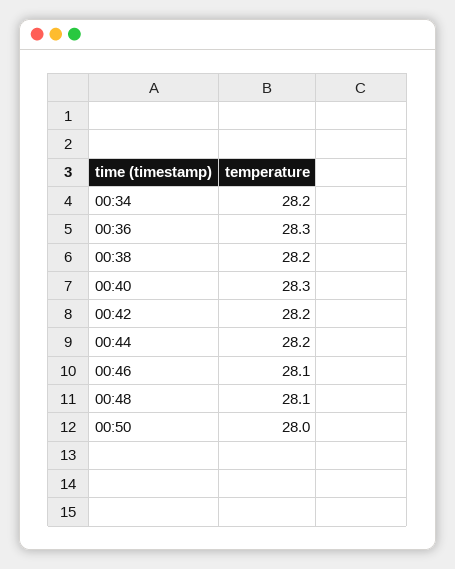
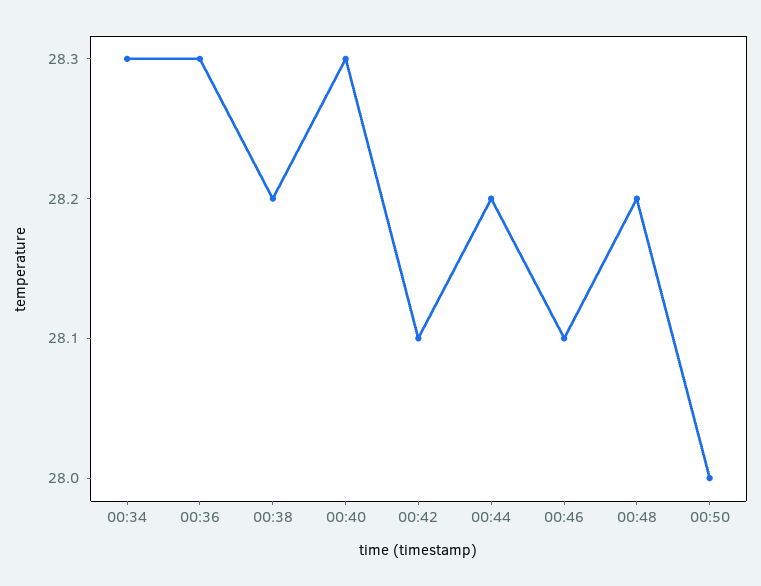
  {
-   "00:34": 28.2,
+   "00:34": 28.3,
    "00:36": 28.3,
    "00:38": 28.2,
    "00:40": 28.3,
-   "00:42": 28.2,
+   "00:42": 28.1,
    "00:44": 28.2,
    "00:46": 28.1,
-   "00:48": 28.1,
+   "00:48": 28.2,
    "00:50": 28
  }

